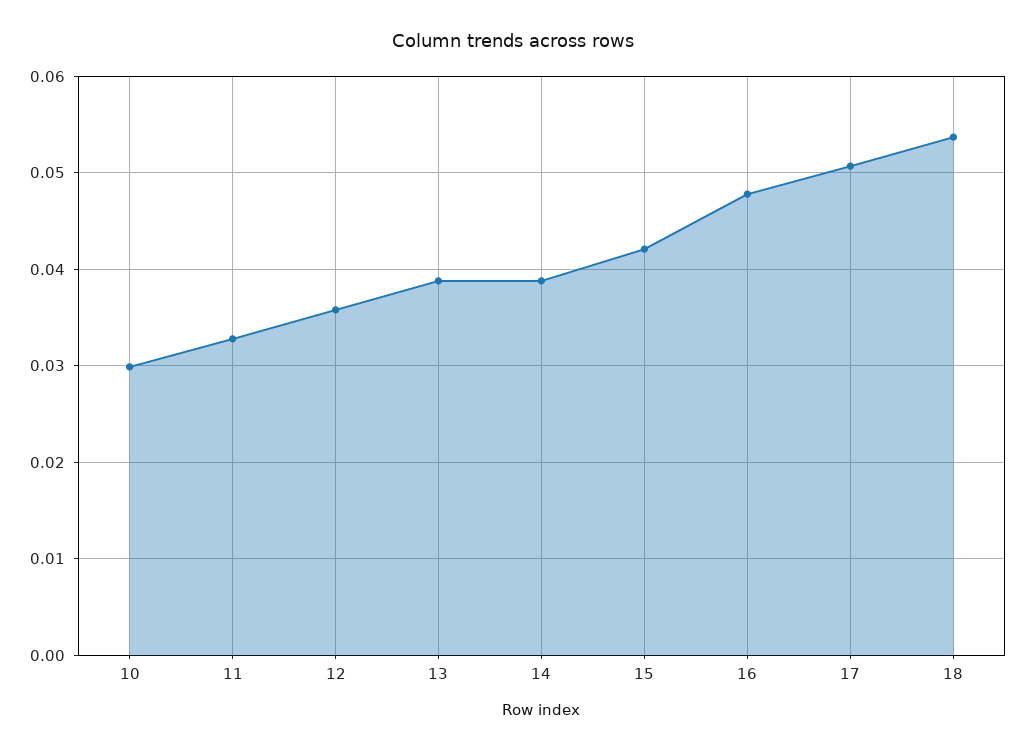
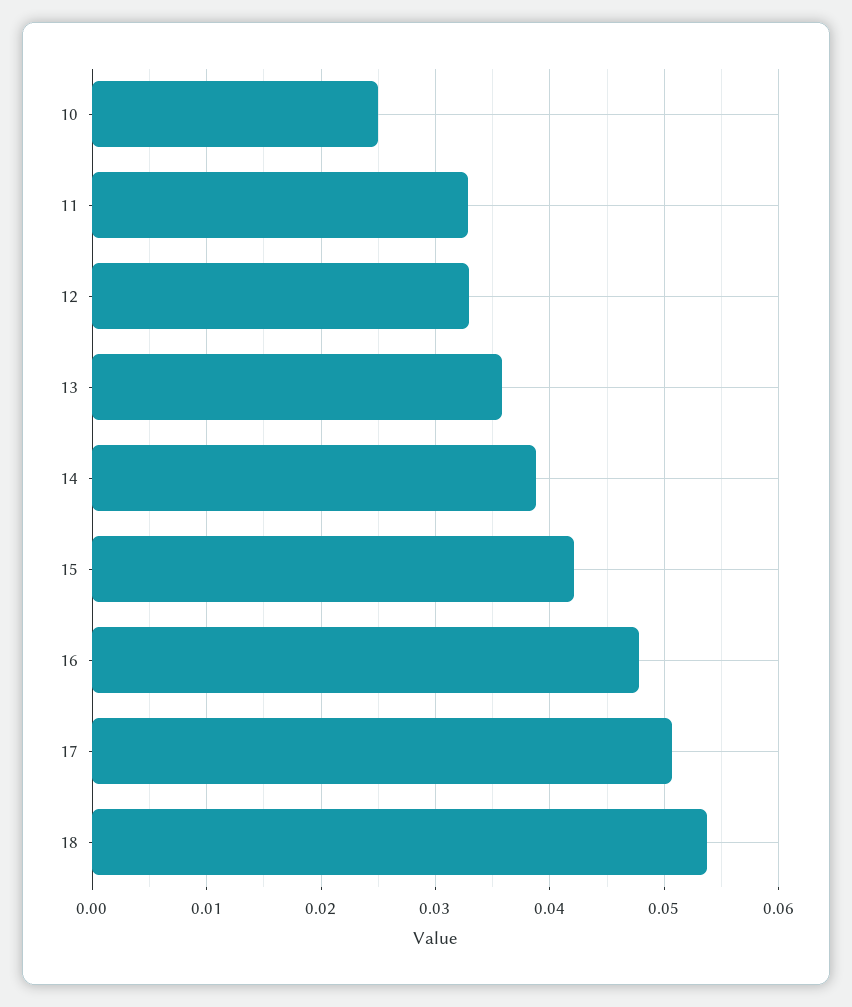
  {
-   "10": 0.03,
+   "10": 0.025,
    "11": 0.033,
-   "12": 0.036,
+   "12": 0.033,
-   "13": 0.039,
+   "13": 0.036,
    "14": 0.039,
    "15": 0.042,
    "16": 0.048,
    "17": 0.051,
    "18": 0.054
  }

